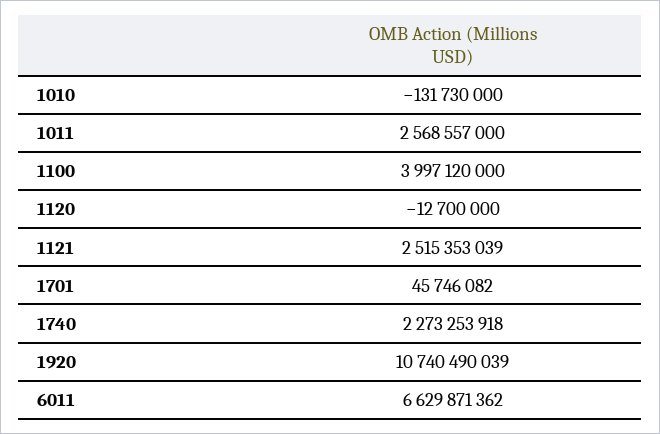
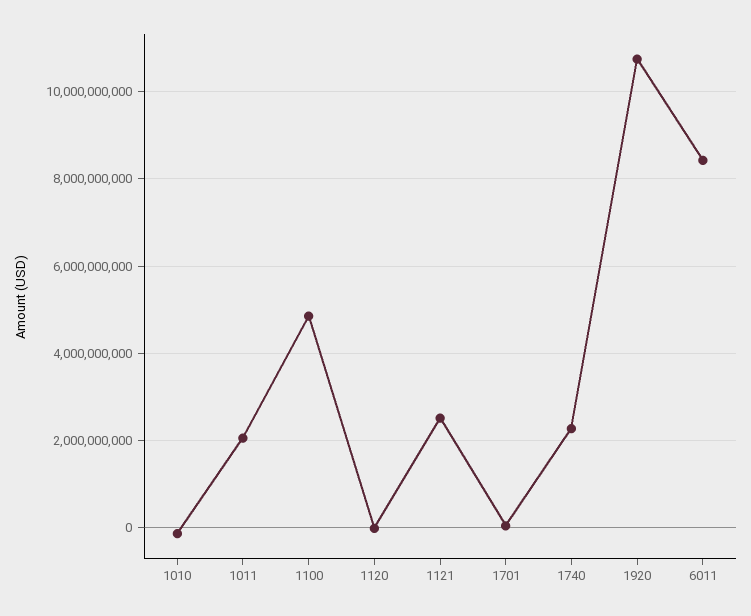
  {
    "1010": -131730000,
-   "1011": 2568557000,
+   "1011": 2000000000,
-   "1100": 3997120000,
+   "1100": 4800000000,
    "1120": -12700000,
    "1121": 2515353039,
    "1701": 45746082,
    "1740": 2273253918,
    "1920": 10740490039,
-   "6011": 6629871362
+   "6011": 8400000000
  }

